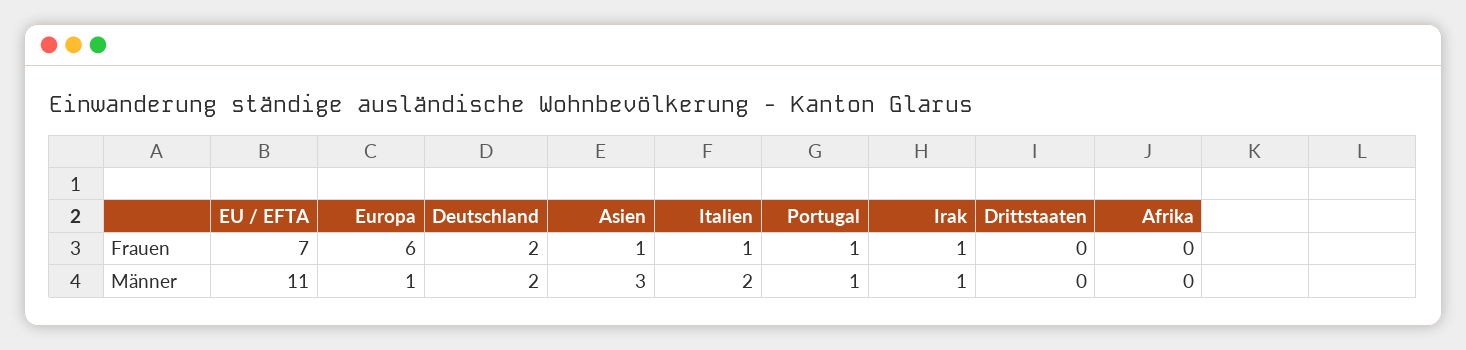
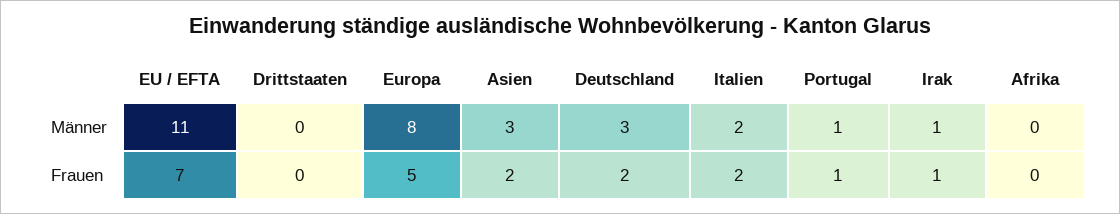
  {
    "EU / EFTA": {
      "Frauen": 7,
      "Männer": 11
    },
    "Europa": {
-     "Frauen": 6,
+     "Frauen": 5,
-     "Männer": 1
+     "Männer": 8
    },
    "Deutschland": {
      "Frauen": 2,
-     "Männer": 2
+     "Männer": 3
    },
    "Asien": {
-     "Frauen": 1,
+     "Frauen": 2,
      "Männer": 3
    },
    "Italien": {
-     "Frauen": 1,
+     "Frauen": 2,
      "Männer": 2
    },
    "Portugal": {
      "Frauen": 1,
      "Männer": 1
    },
    "Irak": {
      "Frauen": 1,
      "Männer": 1
    },
    "Drittstaaten": {
      "Frauen": 0,
      "Männer": 0
    },
    "Afrika": {
      "Frauen": 0,
      "Männer": 0
    }
  }

